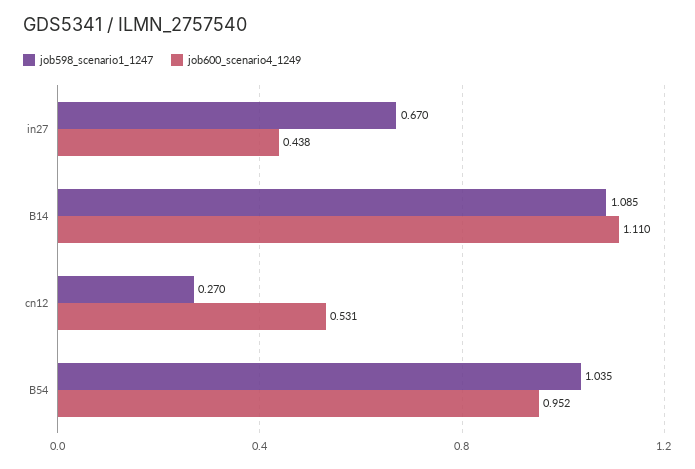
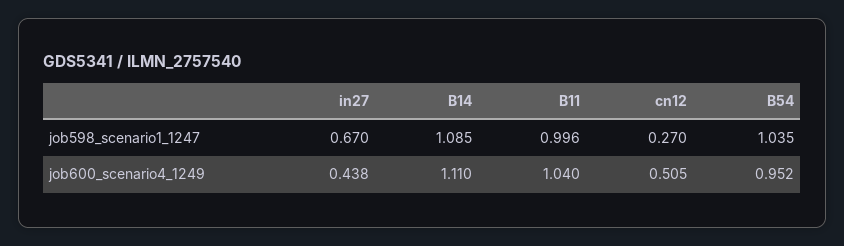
  {
    "job598_scenario1_1247": {
      "in27": 0.67,
      "B14": 1.085,
      "cn12": 0.27,
-     "B54": 1.035
+     "B54": 1.035,
+     "B11": 0.996
    },
    "job600_scenario4_1249": {
      "in27": 0.438,
      "B14": 1.11,
-     "cn12": 0.531,
+     "cn12": 0.505,
-     "B54": 0.952
+     "B54": 0.952,
+     "B11": 1.04
    }
  }

